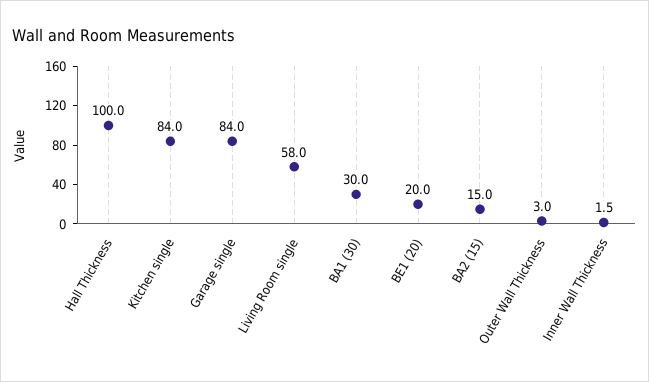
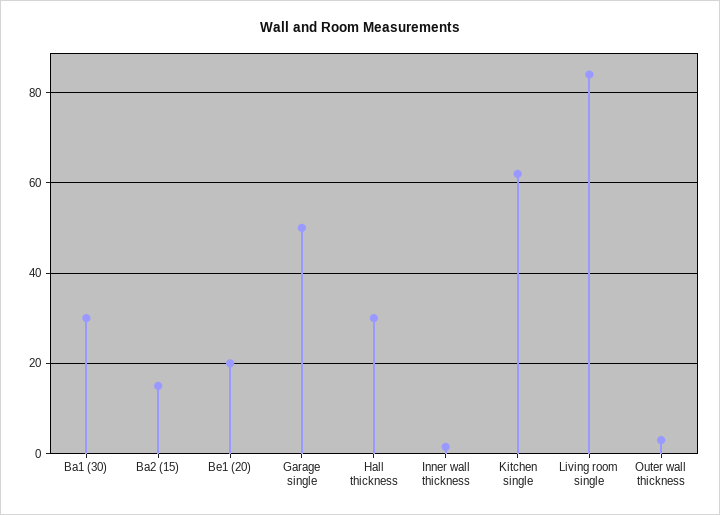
  {
-   "Hall Thickness": 100,
+   "Hall Thickness": 30,
-   "Kitchen single": 84,
+   "Kitchen single": 62,
-   "Garage single": 84,
+   "Garage single": 50,
-   "Living Room single": 58,
+   "Living Room single": 84,
    "BA1 (30)": 30,
    "BE1 (20)": 20,
    "BA2 (15)": 15,
    "Outer Wall Thickness": 3,
    "Inner Wall Thickness": 1.5
  }

